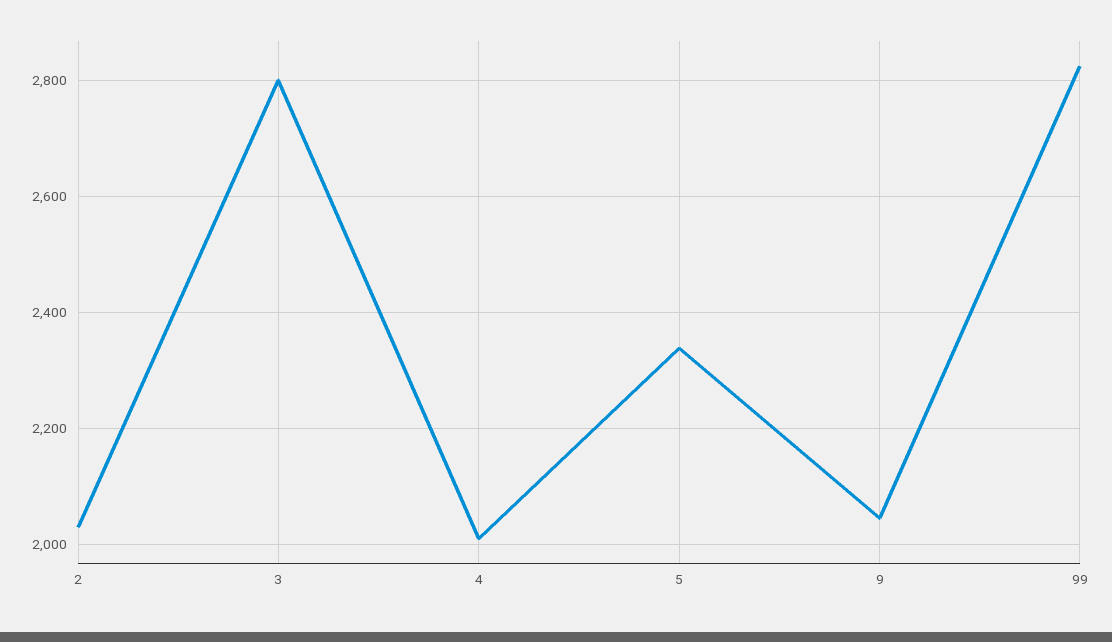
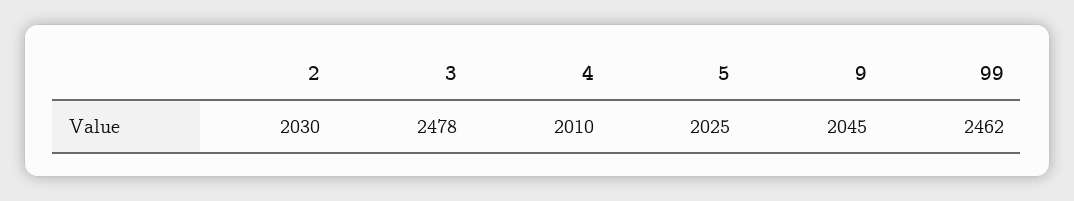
  {
    "2": 2030,
-   "3": 2800,
+   "3": 2478,
    "4": 2010,
-   "5": 2340,
+   "5": 2025,
    "9": 2045,
-   "99": 2820
+   "99": 2462
  }

